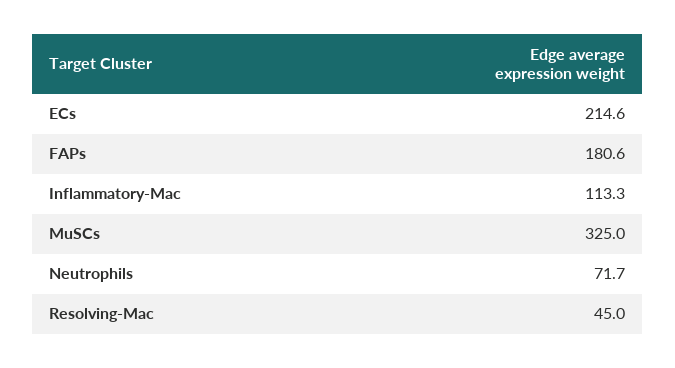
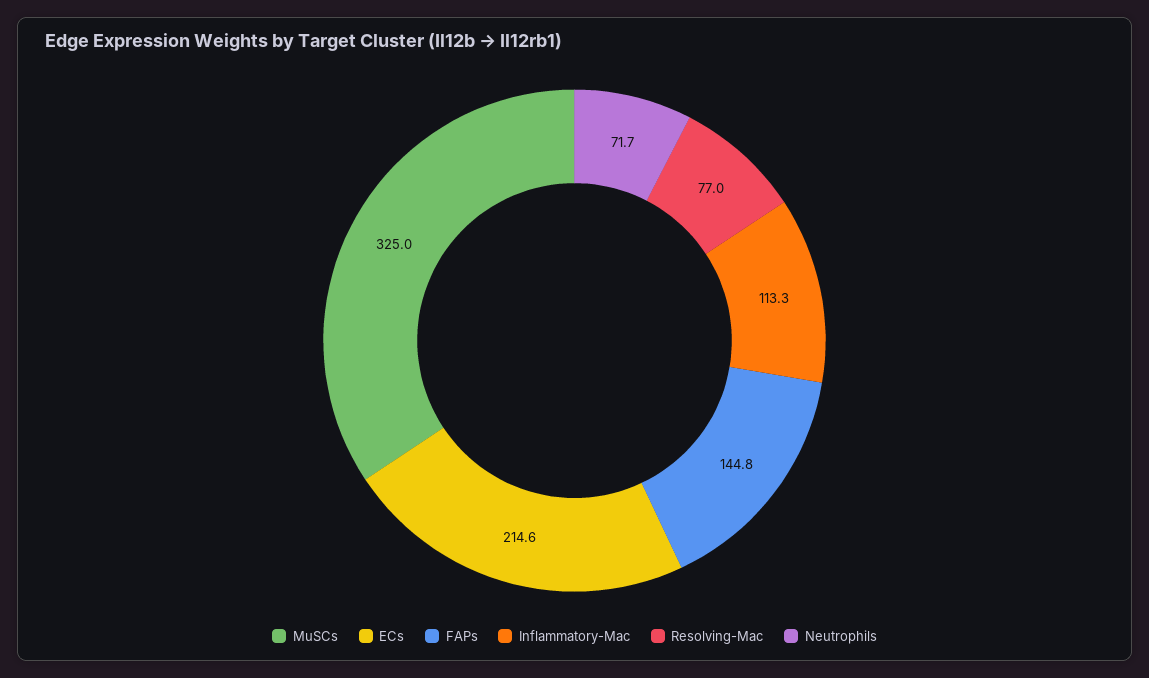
  {
    "ECs": 214.6,
-   "FAPs": 180.6,
+   "FAPs": 144.8,
    "Inflammatory-Mac": 113.3,
    "MuSCs": 325,
    "Neutrophils": 71.7,
-   "Resolving-Mac": 45
+   "Resolving-Mac": 77
  }

